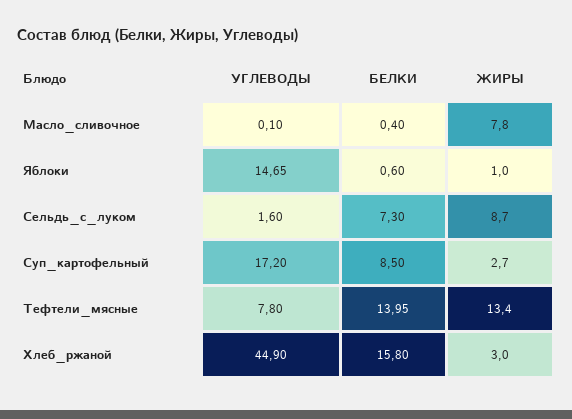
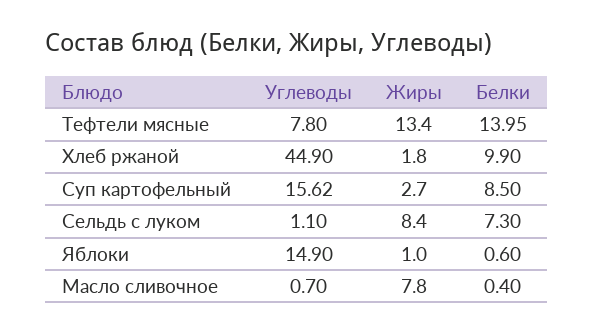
  {
    "УГЛЕВОДЫ": {
-     "Масло_сливочное": 0.1,
+     "Масло_сливочное": 0.7,
-     "Яблоки": 14.65,
+     "Яблоки": 14.9,
-     "Сельдь_с_луком": 1.6,
+     "Сельдь_с_луком": 1.1,
-     "Суп_картофельный": 17.2,
+     "Суп_картофельный": 15.62,
      "Тефтели_мясные": 7.8,
      "Хлеб_ржаной": 44.9
    },
    "БЕЛКИ": {
      "Масло_сливочное": 0.4,
      "Яблоки": 0.6,
      "Сельдь_с_луком": 7.3,
      "Суп_картофельный": 8.5,
      "Тефтели_мясные": 13.95,
-     "Хлеб_ржаной": 15.8
+     "Хлеб_ржаной": 9.9
    },
    "ЖИРЫ": {
      "Масло_сливочное": 7.8,
      "Яблоки": 1,
-     "Сельдь_с_луком": 8.7,
+     "Сельдь_с_луком": 8.4,
      "Суп_картофельный": 2.7,
      "Тефтели_мясные": 13.4,
-     "Хлеб_ржаной": 3
+     "Хлеб_ржаной": 1.8
    }
  }

